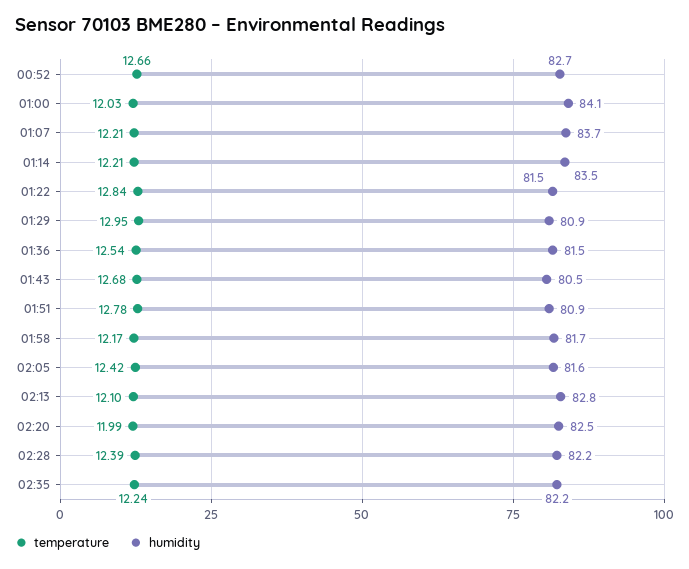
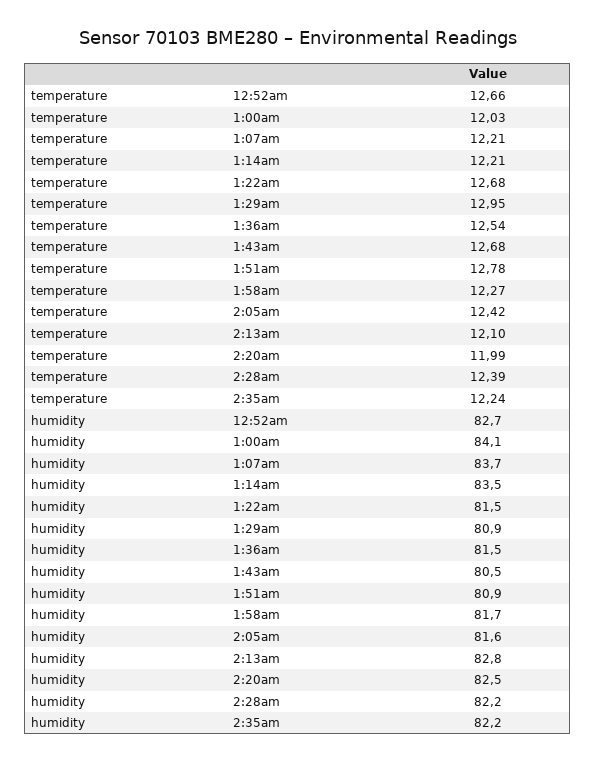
  {
    "temperature": {
      "00:52": 12.66,
      "01:00": 12.03,
      "01:07": 12.21,
      "01:14": 12.21,
-     "01:22": 12.84,
+     "01:22": 12.68,
      "01:29": 12.95,
      "01:36": 12.54,
      "01:43": 12.68,
      "01:51": 12.78,
-     "01:58": 12.17,
+     "01:58": 12.27,
      "02:05": 12.42,
      "02:13": 12.1,
      "02:20": 11.99,
      "02:28": 12.39,
      "02:35": 12.24
    },
    "humidity": {
      "00:52": 82.7,
      "01:00": 84.1,
      "01:07": 83.7,
      "01:14": 83.5,
      "01:22": 81.5,
      "01:29": 80.9,
      "01:36": 81.5,
      "01:43": 80.5,
      "01:51": 80.9,
      "01:58": 81.7,
      "02:05": 81.6,
      "02:13": 82.8,
      "02:20": 82.5,
      "02:28": 82.2,
      "02:35": 82.2
    }
  }

